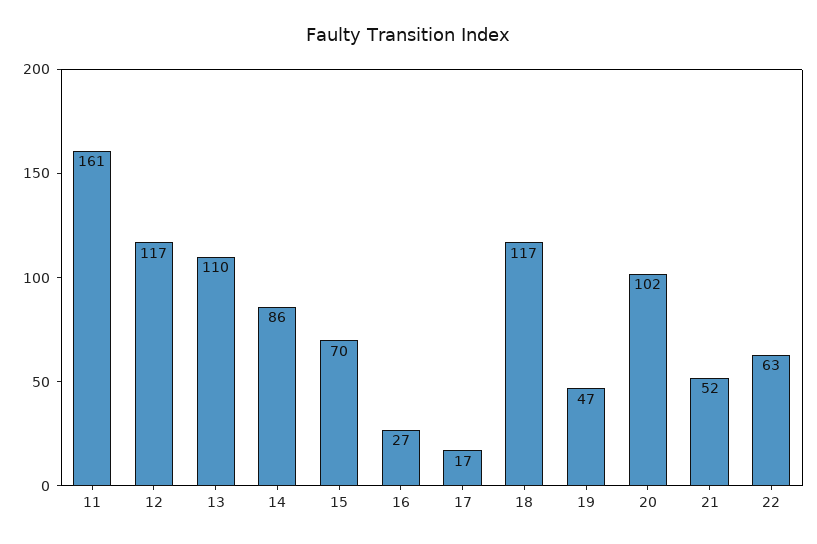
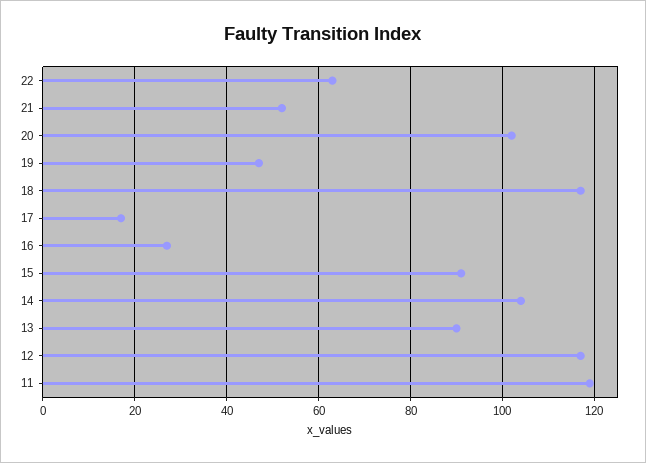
  {
-   "11": 161,
+   "11": 120,
    "12": 117,
-   "13": 110,
+   "13": 90,
-   "14": 86,
+   "14": 105,
-   "15": 70,
+   "15": 90,
    "16": 27,
    "17": 17,
    "18": 117,
    "19": 47,
    "20": 102,
    "21": 52,
    "22": 63
  }

